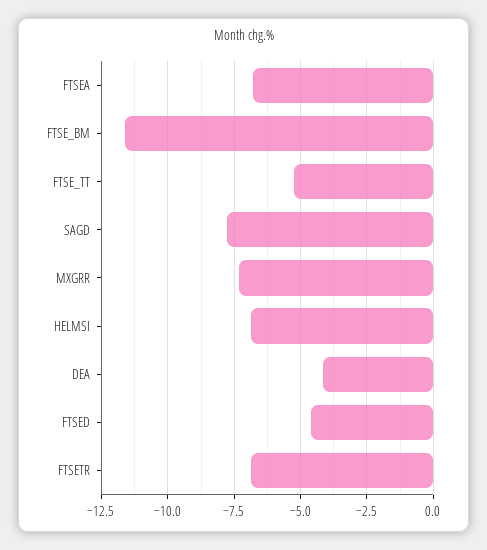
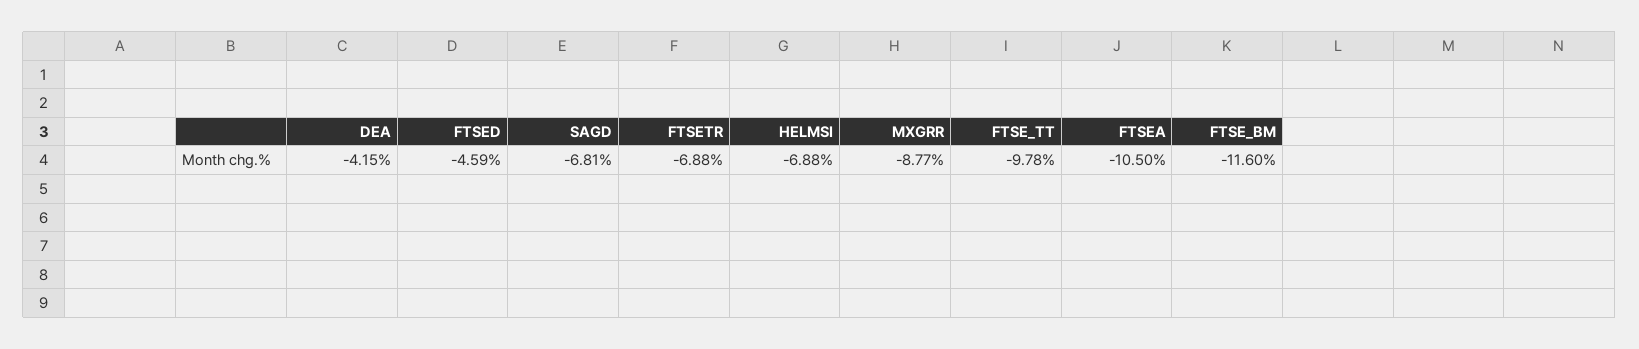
  {
-   "FTSEA": -6.75,
+   "FTSEA": -10.5,
    "FTSE_BM": -11.6,
-   "FTSE_TT": -5.25,
+   "FTSE_TT": -9.78,
-   "SAGD": -7.75,
+   "SAGD": -6.81,
-   "MXGRR": -7.25,
+   "MXGRR": -8.77,
    "HELMSI": -6.88,
    "DEA": -4.15,
    "FTSED": -4.59,
    "FTSETR": -6.88
  }

